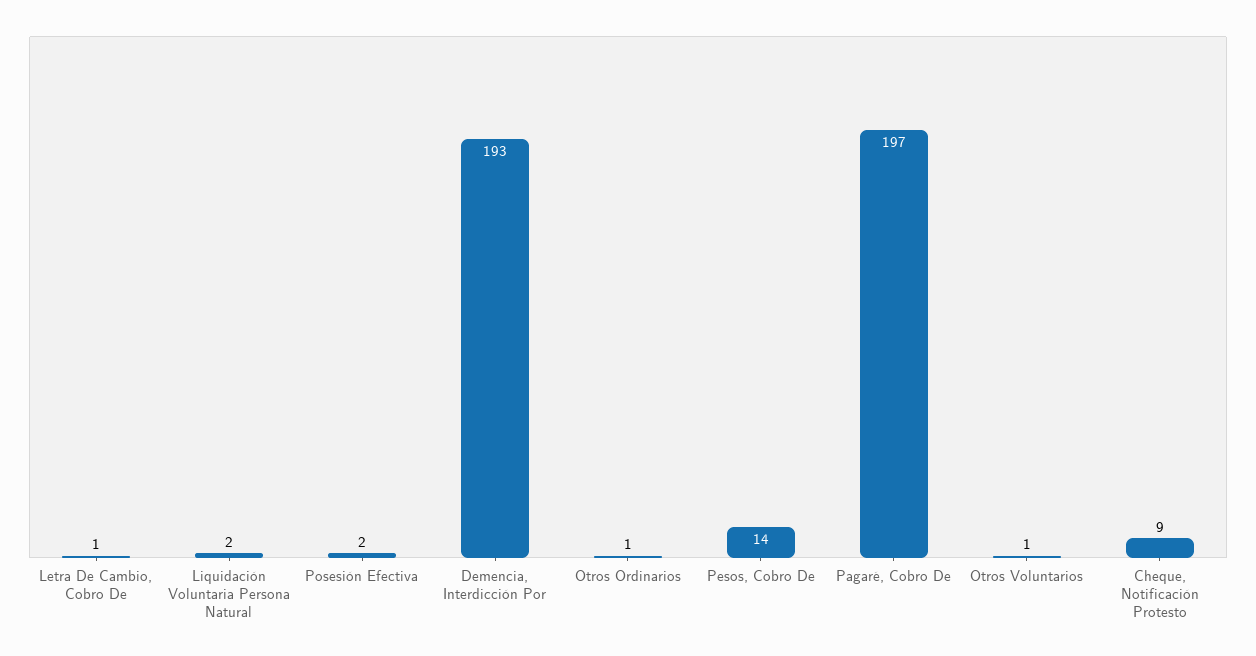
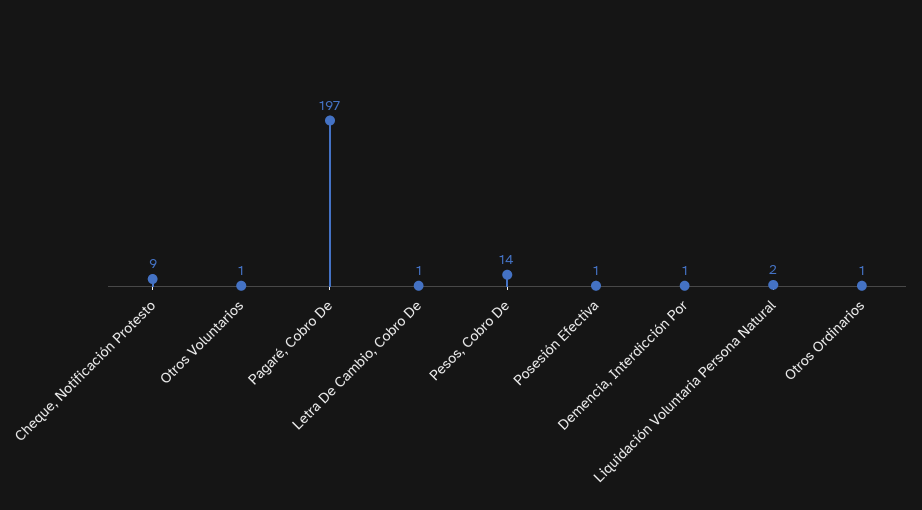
  {
    "Letra De Cambio, Cobro De": 1,
    "Liquidación Voluntaria Persona Natural": 2,
-   "Posesión Efectiva": 2,
+   "Posesión Efectiva": 1,
-   "Demencia, Interdicción Por": 193,
+   "Demencia, Interdicción Por": 1,
    "Otros Ordinarios": 1,
    "Pesos, Cobro De": 14,
    "Pagaré, Cobro De": 197,
    "Otros Voluntarios": 1,
    "Cheque, Notificación Protesto": 9
  }

